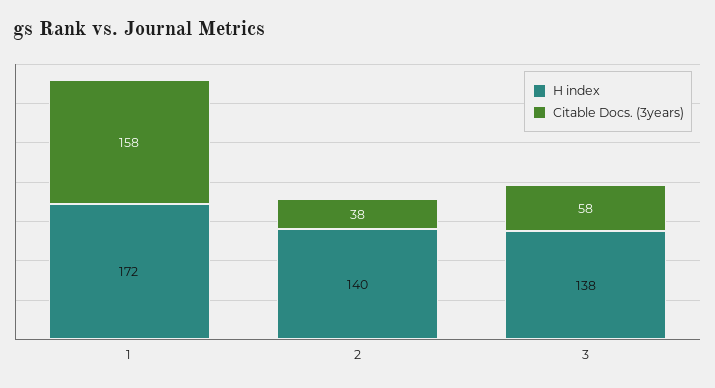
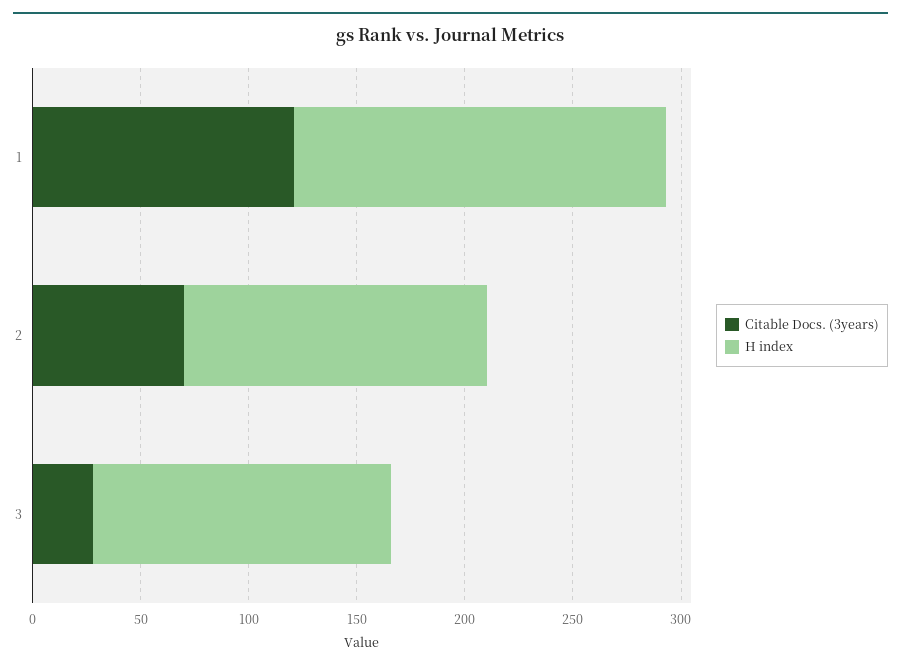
  {
    "H index": {
      "1": 172,
      "2": 140,
      "3": 138
    },
    "Citable Docs. (3years)": {
-     "1": 158,
+     "1": 120,
-     "2": 38,
+     "2": 70,
-     "3": 58
+     "3": 30
    }
  }

